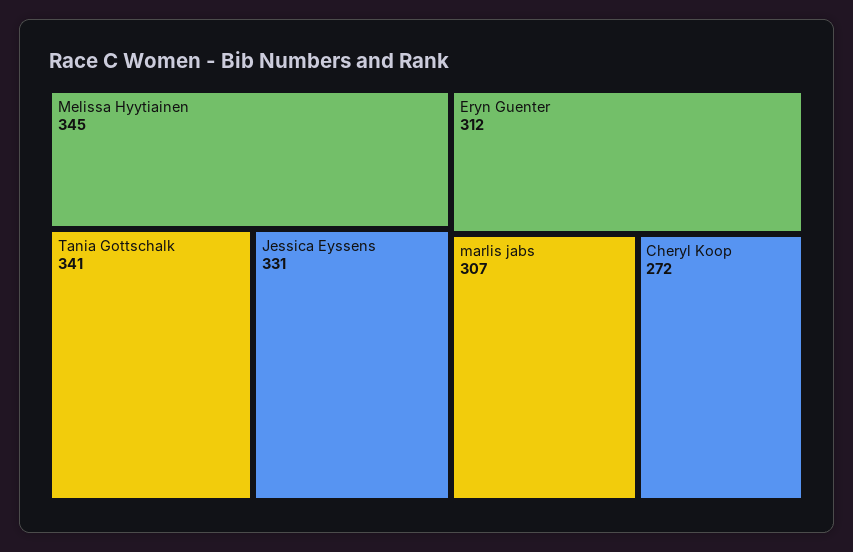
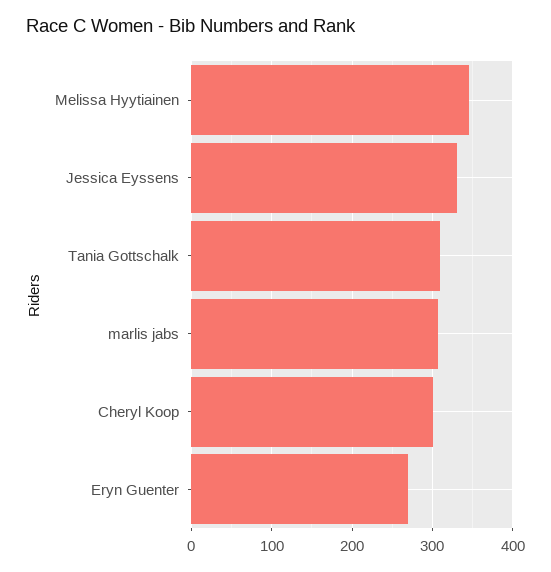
  {
    "Melissa Hyytiainen": 345,
-   "Tania Gottschalk": 341,
+   "Tania Gottschalk": 310,
    "Jessica Eyssens": 331,
-   "Eryn Guenter": 312,
+   "Eryn Guenter": 270,
    "marlis jabs": 307,
-   "Cheryl Koop": 272
+   "Cheryl Koop": 300
  }

